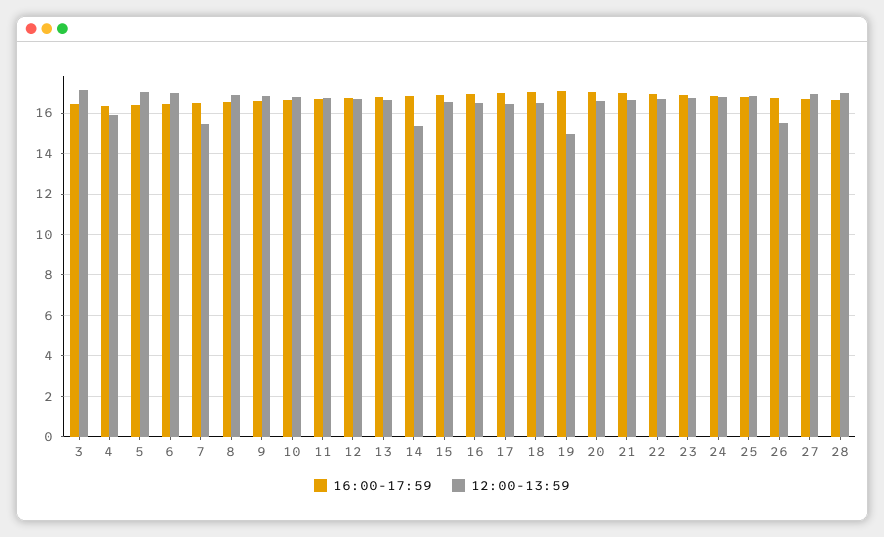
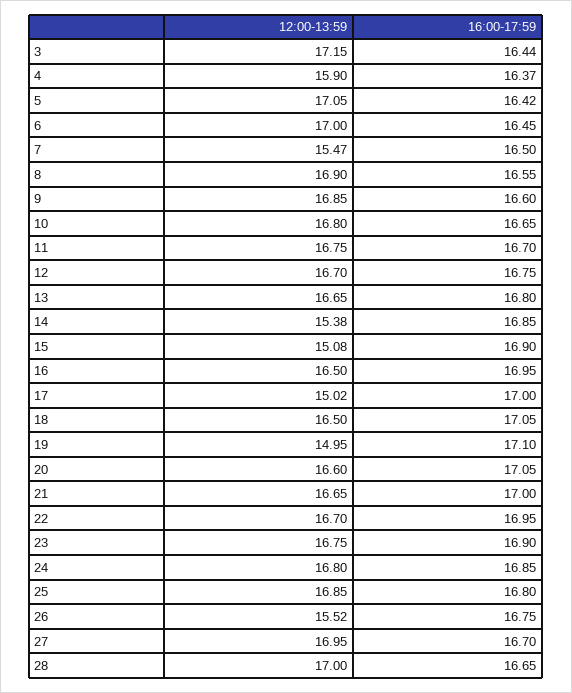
  {
    "16:00-17:59": {
      "3": 16.44,
      "4": 16.37,
      "5": 16.42,
      "6": 16.45,
      "7": 16.5,
      "8": 16.55,
      "9": 16.6,
      "10": 16.65,
      "11": 16.7,
      "12": 16.75,
      "13": 16.8,
      "14": 16.85,
      "15": 16.9,
      "16": 16.95,
      "17": 17,
      "18": 17.05,
      "19": 17.1,
      "20": 17.05,
      "21": 17,
      "22": 16.95,
      "23": 16.9,
      "24": 16.85,
      "25": 16.8,
      "26": 16.75,
      "27": 16.7,
      "28": 16.65
    },
    "12:00-13:59": {
      "3": 17.15,
      "4": 15.9,
      "5": 17.05,
      "6": 17,
      "7": 15.47,
      "8": 16.9,
      "9": 16.85,
      "10": 16.8,
      "11": 16.75,
      "12": 16.7,
      "13": 16.65,
      "14": 15.38,
-     "15": 16.5,
+     "15": 15.08,
      "16": 16.5,
-     "17": 16.5,
+     "17": 15.02,
      "18": 16.5,
      "19": 14.95,
      "20": 16.6,
      "21": 16.65,
      "22": 16.7,
      "23": 16.75,
      "24": 16.8,
      "25": 16.85,
      "26": 15.52,
      "27": 16.95,
      "28": 17
    }
  }

